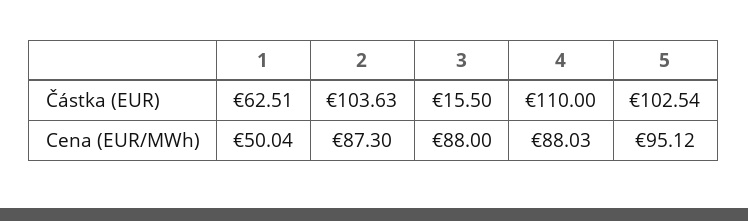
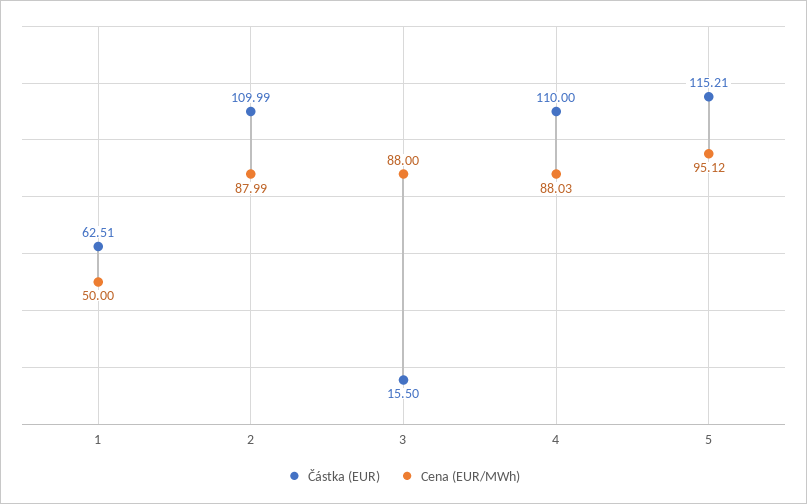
  {
    "Částka (EUR)": {
      "1": 62.51,
-     "2": 103.63,
+     "2": 109.99,
      "3": 15.5,
      "4": 110,
-     "5": 102.54
+     "5": 115.21
    },
    "Cena (EUR/MWh)": {
-     "1": 50.04,
+     "1": 50,
-     "2": 87.3,
+     "2": 87.99,
      "3": 88,
      "4": 88.03,
      "5": 95.12
    }
  }

